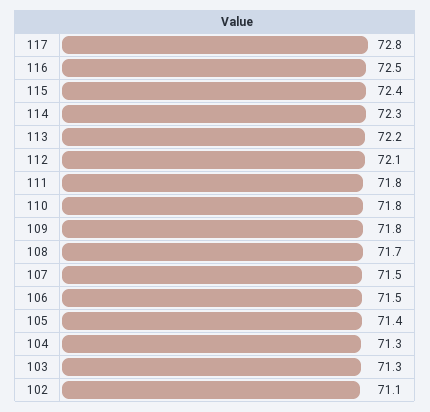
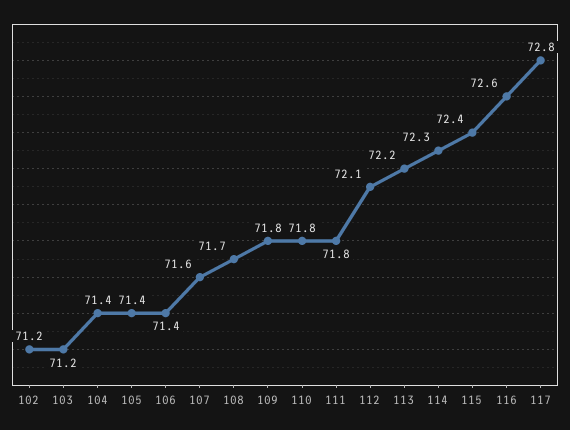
  {
    "117": 72.8,
-   "116": 72.5,
+   "116": 72.6,
    "115": 72.4,
    "114": 72.3,
    "113": 72.2,
    "112": 72.1,
    "111": 71.8,
    "110": 71.8,
    "109": 71.8,
    "108": 71.7,
-   "107": 71.5,
+   "107": 71.6,
-   "106": 71.5,
+   "106": 71.4,
    "105": 71.4,
-   "104": 71.3,
+   "104": 71.4,
-   "103": 71.3,
+   "103": 71.2,
-   "102": 71.1
+   "102": 71.2
  }

